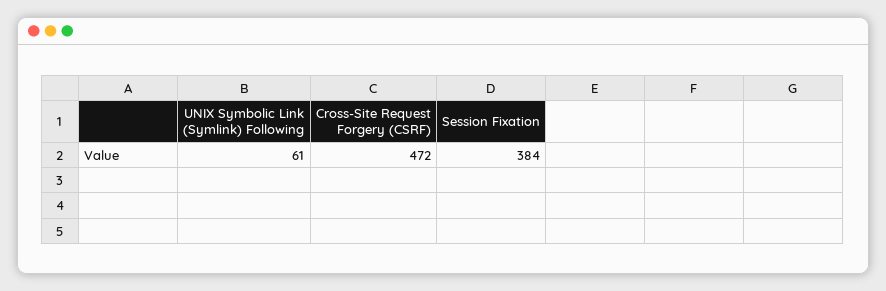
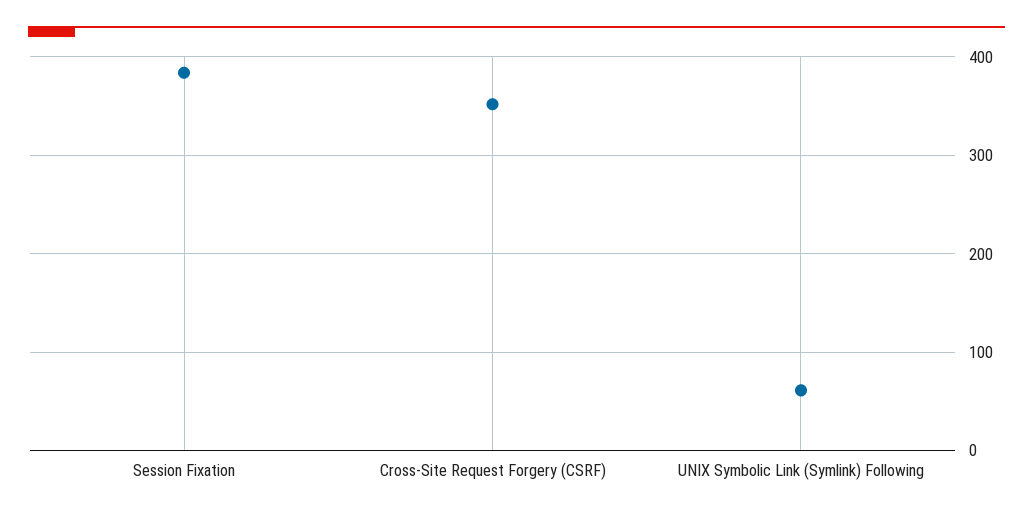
  {
    "UNIX Symbolic Link (Symlink) Following": 61,
-   "Cross-Site Request Forgery (CSRF)": 472,
+   "Cross-Site Request Forgery (CSRF)": 350,
    "Session Fixation": 384
  }

